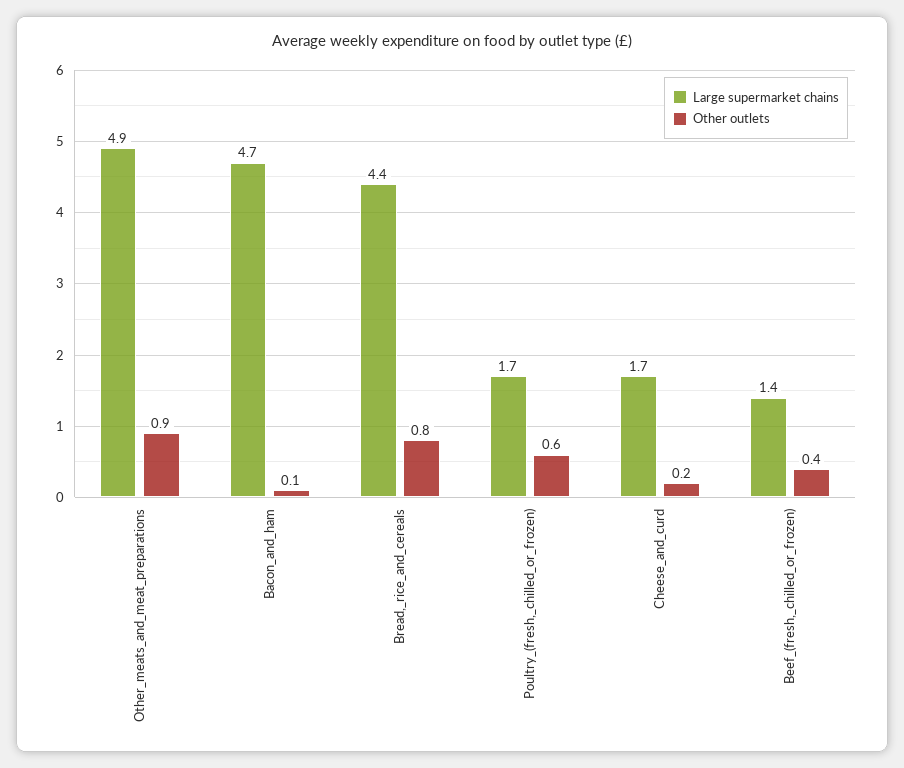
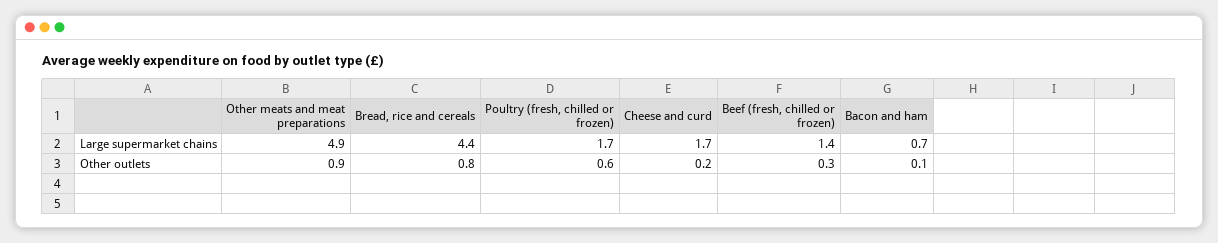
  {
    "Large supermarket chains": {
      "Other_meats_and_meat_preparations": 4.9,
-     "Bacon_and_ham": 4.7,
+     "Bacon_and_ham": 0.7,
      "Bread,_rice_and_cereals": 4.4,
      "Poultry_(fresh,_chilled_or_frozen)": 1.7,
      "Cheese_and_curd": 1.7,
      "Beef_(fresh,_chilled_or_frozen)": 1.4
    },
    "Other outlets": {
      "Other_meats_and_meat_preparations": 0.9,
      "Bacon_and_ham": 0.1,
      "Bread,_rice_and_cereals": 0.8,
      "Poultry_(fresh,_chilled_or_frozen)": 0.6,
      "Cheese_and_curd": 0.2,
-     "Beef_(fresh,_chilled_or_frozen)": 0.4
+     "Beef_(fresh,_chilled_or_frozen)": 0.3
    }
  }

